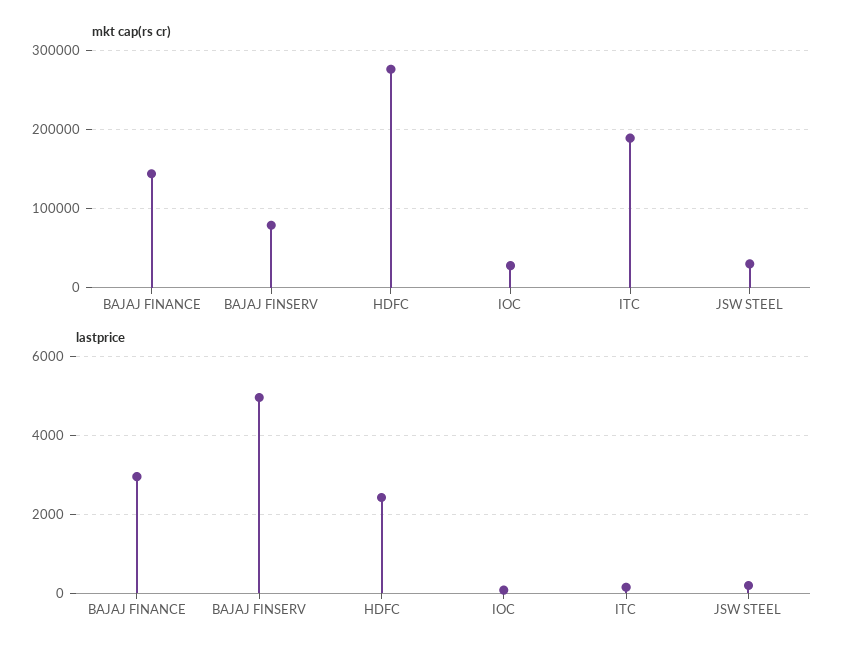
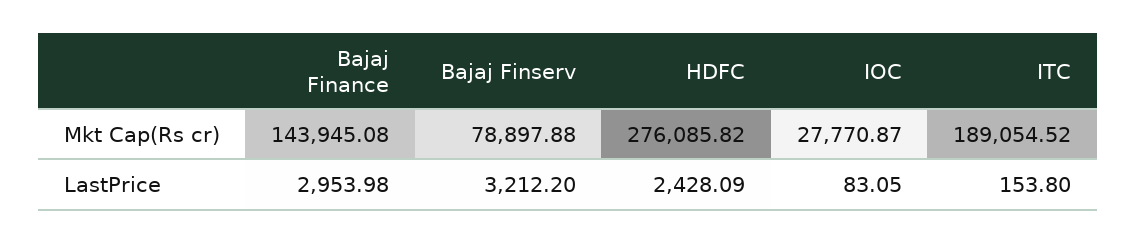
  {
    "mkt cap(rs cr)": {
      "BAJAJ FINANCE": 143945.08,
      "BAJAJ FINSERV": 78897.88,
      "HDFC": 276085.82,
      "IOC": 27770.87,
-     "ITC": 189054.52,
+     "ITC": 189054.52
-     "JSW STEEL": 30000
    },
    "lastprice": {
      "BAJAJ FINANCE": 2953.98,
-     "BAJAJ FINSERV": 5000,
+     "BAJAJ FINSERV": 3212.2,
      "HDFC": 2428.09,
      "IOC": 83.05,
-     "ITC": 153.8,
+     "ITC": 153.8
-     "JSW STEEL": 200
    }
  }

